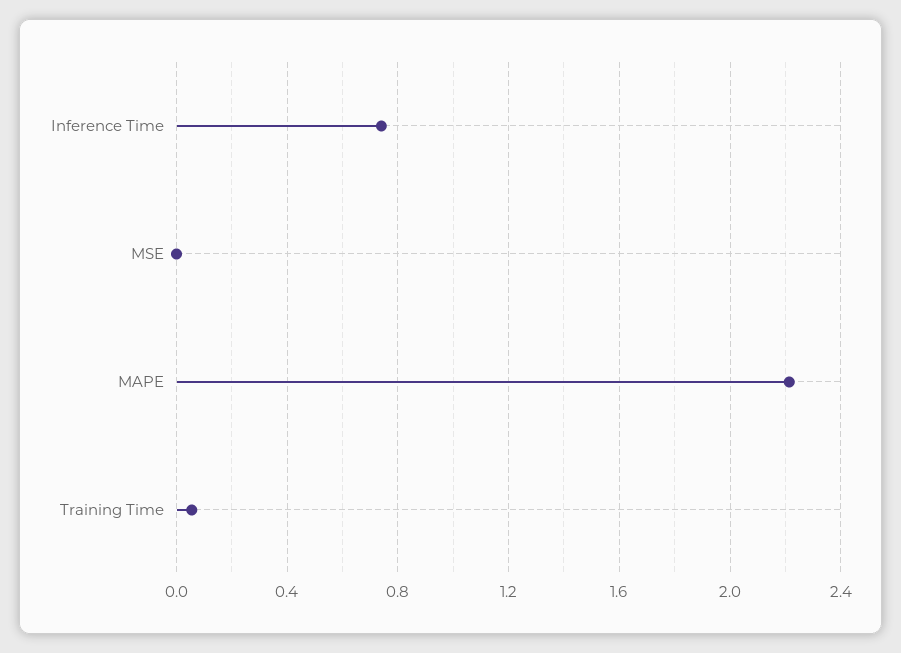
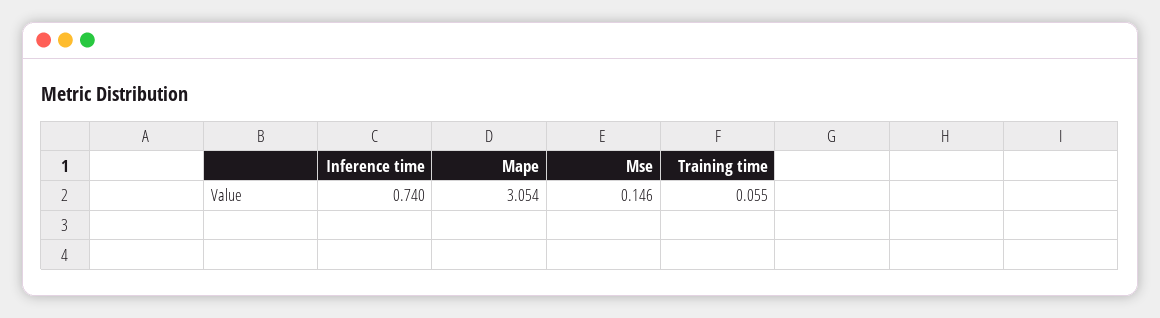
  {
    "Inference Time": 0.74,
-   "MSE": 0,
+   "MSE": 0.146,
-   "MAPE": 2.2,
+   "MAPE": 3.054,
    "Training Time": 0.055
  }

